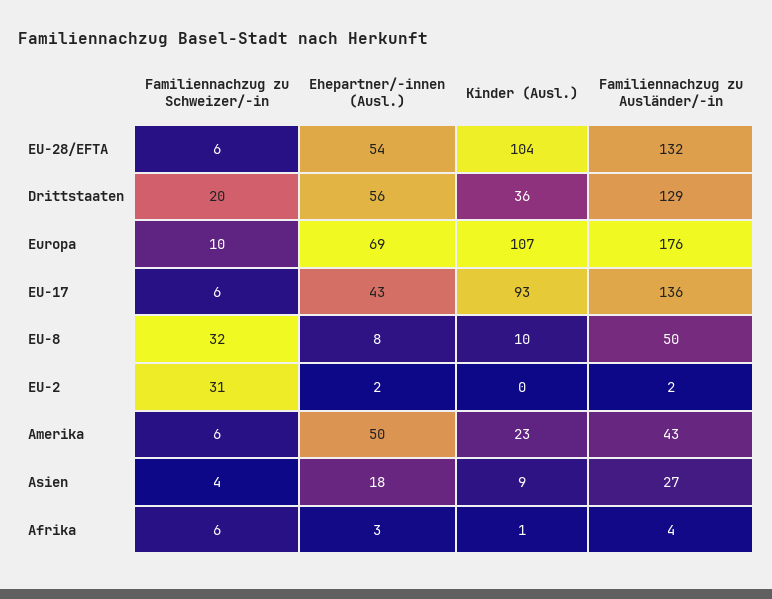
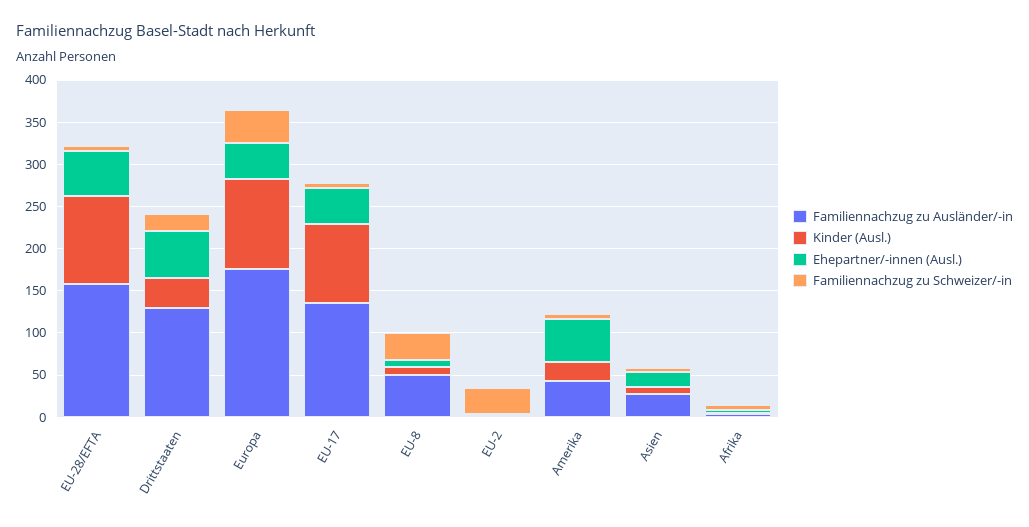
  {
    "Familiennachzug zu Schweizer/-in": {
      "EU-28/EFTA": 6,
      "Drittstaaten": 20,
-     "Europa": 10,
+     "Europa": 40,
      "EU-17": 6,
      "EU-8": 32,
      "EU-2": 31,
      "Amerika": 6,
      "Asien": 4,
      "Afrika": 6
    },
    "Ehepartner/-innen (Ausl.)": {
      "EU-28/EFTA": 54,
      "Drittstaaten": 56,
-     "Europa": 69,
+     "Europa": 40,
      "EU-17": 43,
      "EU-8": 8,
      "EU-2": 2,
      "Amerika": 50,
      "Asien": 18,
      "Afrika": 3
    },
    "Kinder (Ausl.)": {
      "EU-28/EFTA": 104,
      "Drittstaaten": 36,
      "Europa": 107,
      "EU-17": 93,
      "EU-8": 10,
      "EU-2": 0,
      "Amerika": 23,
      "Asien": 9,
      "Afrika": 1
    },
    "Familiennachzug zu Ausländer/-in": {
-     "EU-28/EFTA": 132,
+     "EU-28/EFTA": 160,
      "Drittstaaten": 129,
      "Europa": 176,
      "EU-17": 136,
      "EU-8": 50,
      "EU-2": 2,
      "Amerika": 43,
      "Asien": 27,
      "Afrika": 4
    }
  }

